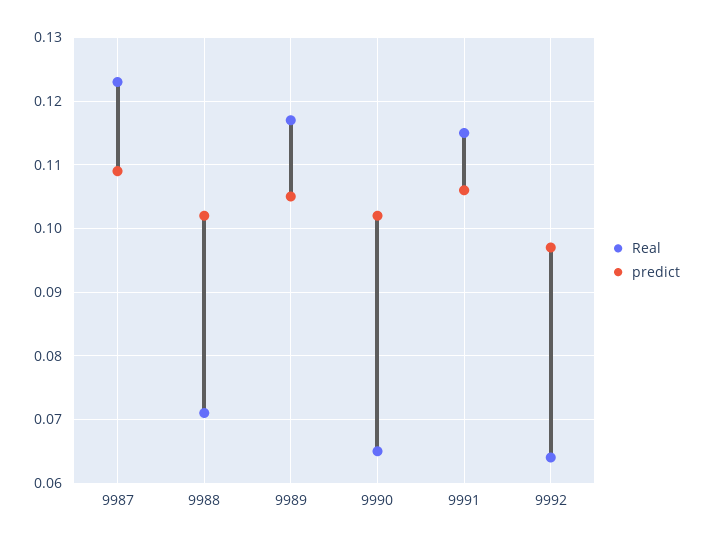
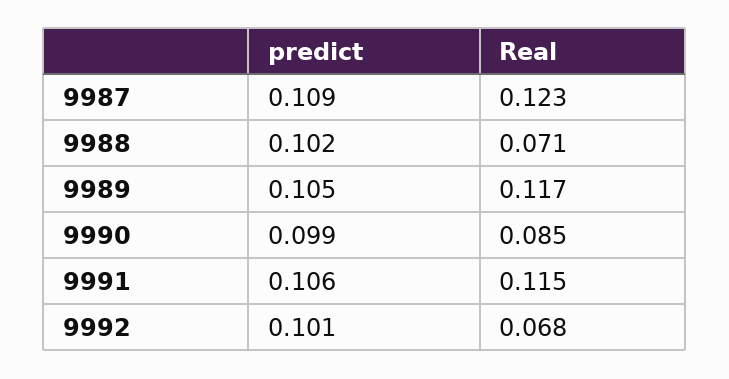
  {
    "Real": {
      "9987": 0.123,
      "9988": 0.071,
      "9989": 0.117,
-     "9990": 0.065,
+     "9990": 0.085,
      "9991": 0.115,
-     "9992": 0.064
+     "9992": 0.068
    },
    "predict": {
      "9987": 0.109,
      "9988": 0.102,
      "9989": 0.105,
-     "9990": 0.102,
+     "9990": 0.099,
      "9991": 0.106,
-     "9992": 0.097
+     "9992": 0.101
    }
  }

